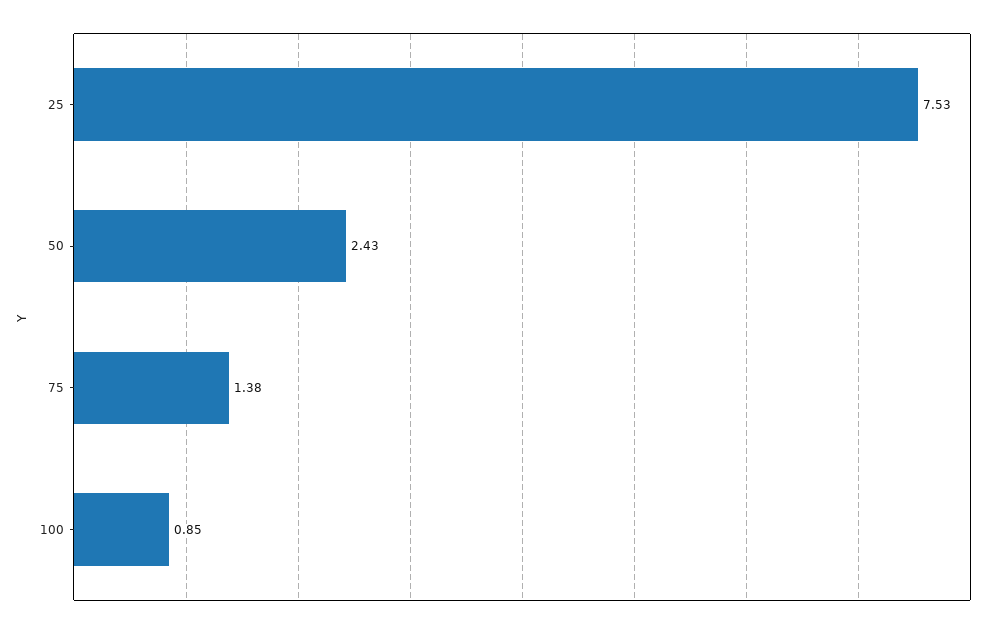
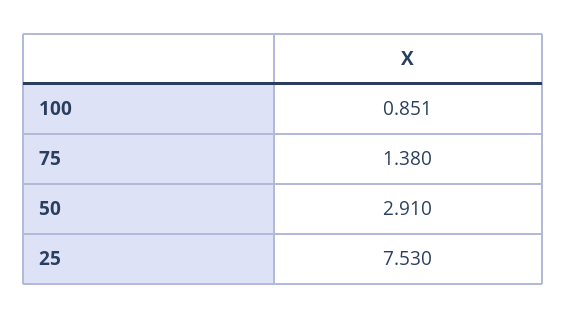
  {
    "25": 7.53,
-   "50": 2.43,
+   "50": 2.91,
    "75": 1.38,
    "100": 0.851
  }

